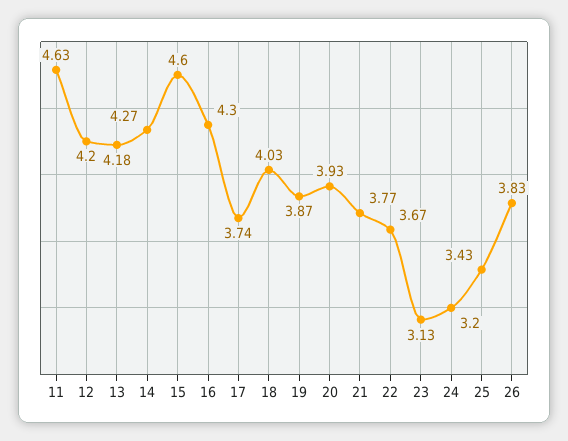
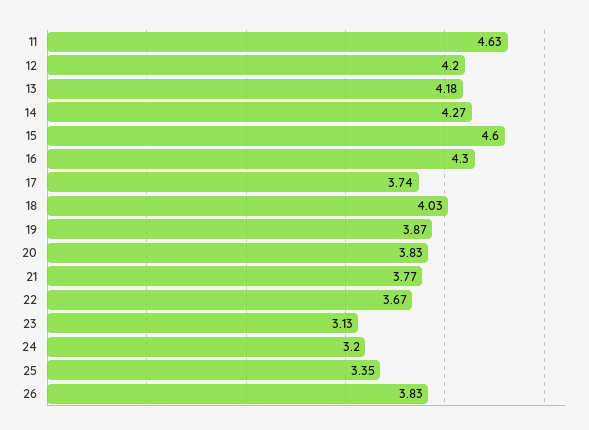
  {
    "11": 4.63,
    "12": 4.2,
    "13": 4.18,
    "14": 4.27,
    "15": 4.6,
    "16": 4.3,
    "17": 3.74,
    "18": 4.03,
    "19": 3.87,
-   "20": 3.93,
+   "20": 3.83,
    "21": 3.77,
    "22": 3.67,
    "23": 3.13,
    "24": 3.2,
-   "25": 3.43,
+   "25": 3.35,
    "26": 3.83
  }

